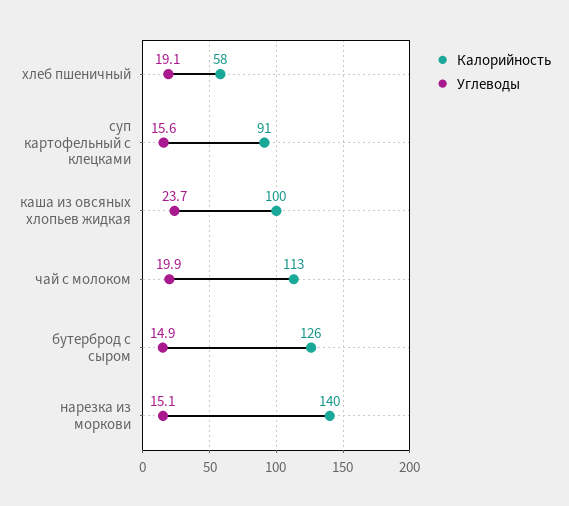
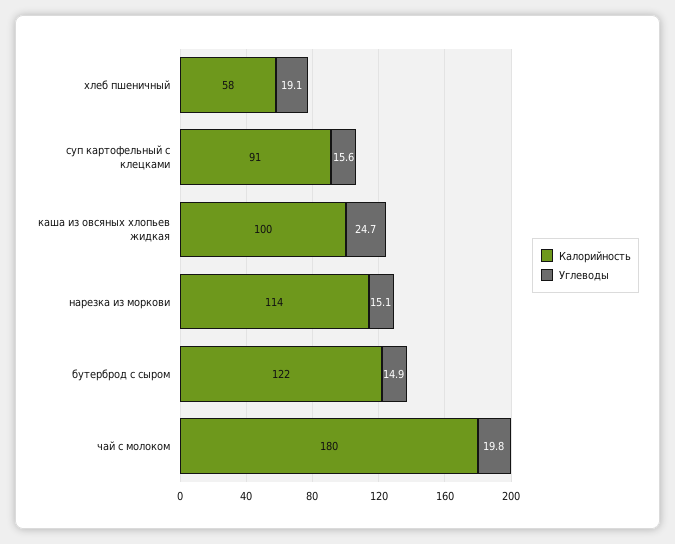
  {
    "Калорийность": {
      "хлеб пшеничный": 58,
      "суп картофельный с клецками": 91,
      "каша из овсяных хлопьев жидкая": 100,
-     "чай с молоком": 113,
+     "чай с молоком": 180,
-     "бутерброд с сыром": 126,
+     "бутерброд с сыром": 122,
-     "нарезка из моркови": 140
+     "нарезка из моркови": 114
    },
    "Углеводы": {
      "хлеб пшеничный": 19.1,
      "суп картофельный с клецками": 15.6,
-     "каша из овсяных хлопьев жидкая": 23.7,
+     "каша из овсяных хлопьев жидкая": 24.7,
-     "чай с молоком": 19.9,
+     "чай с молоком": 19.8,
      "бутерброд с сыром": 14.9,
      "нарезка из моркови": 15.1
    }
  }

